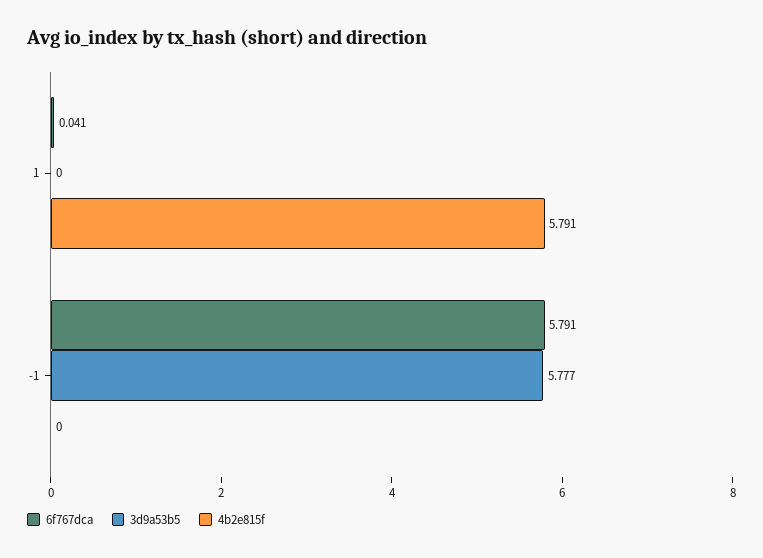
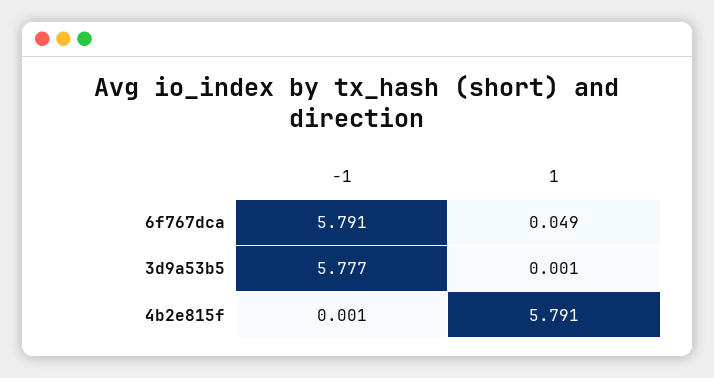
  {
    "6f767dca": {
-     "1": 0.041,
+     "1": 0.049,
      "-1": 5.791
    },
    "3d9a53b5": {
-     "1": 0,
+     "1": 0.001,
      "-1": 5.777
    },
    "4b2e815f": {
      "1": 5.791,
-     "-1": 0
+     "-1": 0.001
    }
  }

